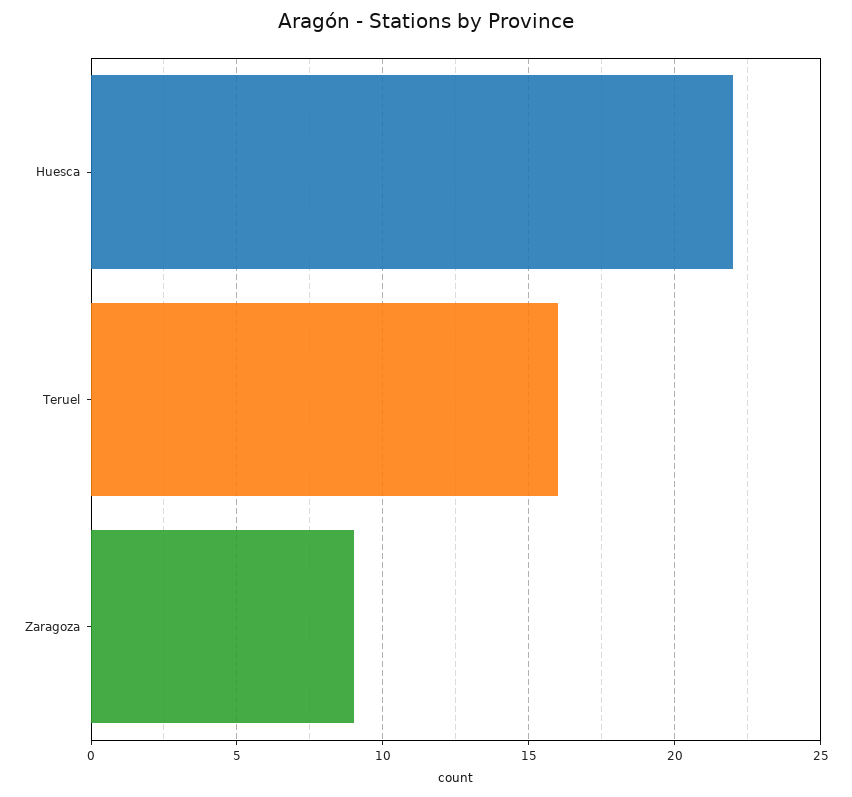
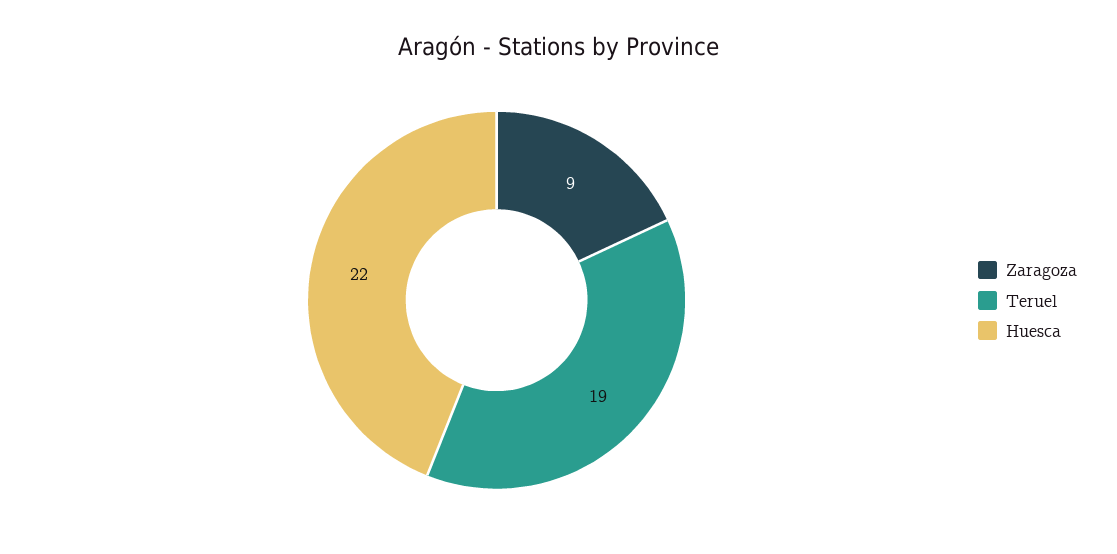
  {
    "Huesca": 22,
-   "Teruel": 16,
+   "Teruel": 19,
    "Zaragoza": 9
  }

